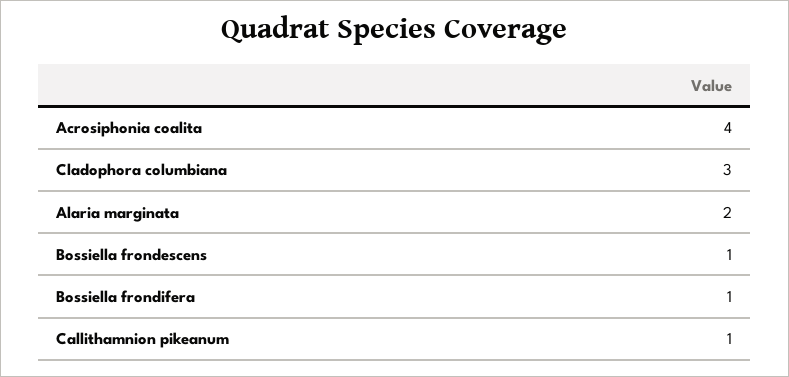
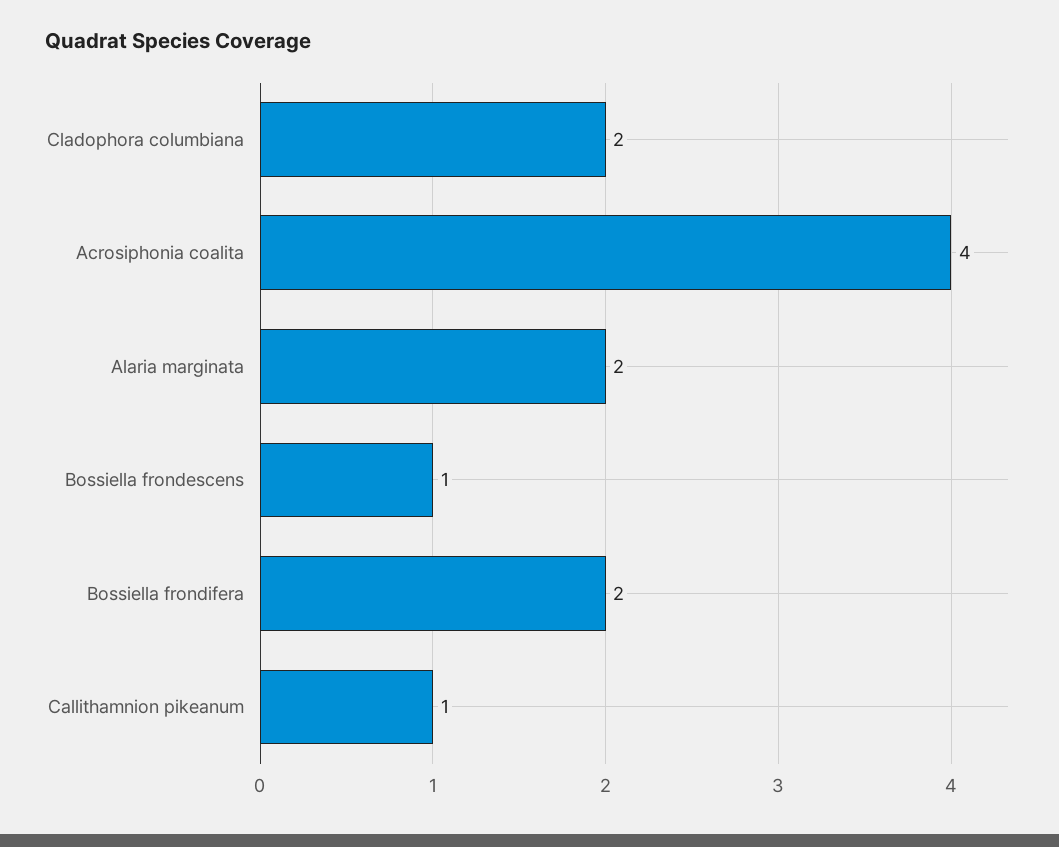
  {
    "Acrosiphonia coalita": 4,
-   "Cladophora columbiana": 3,
+   "Cladophora columbiana": 2,
    "Alaria marginata": 2,
    "Bossiella frondescens": 1,
-   "Bossiella frondifera": 1,
+   "Bossiella frondifera": 2,
    "Callithamnion pikeanum": 1
  }

